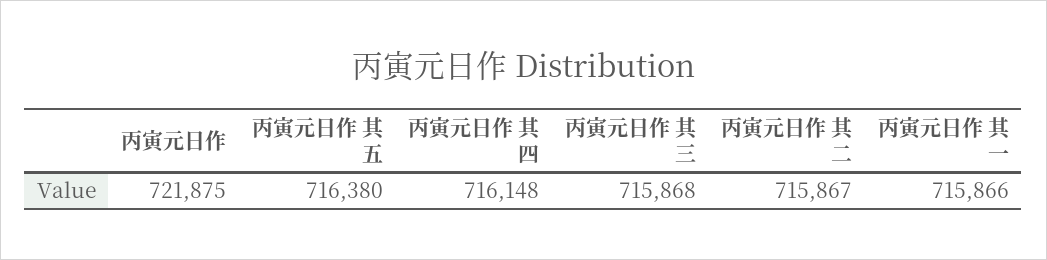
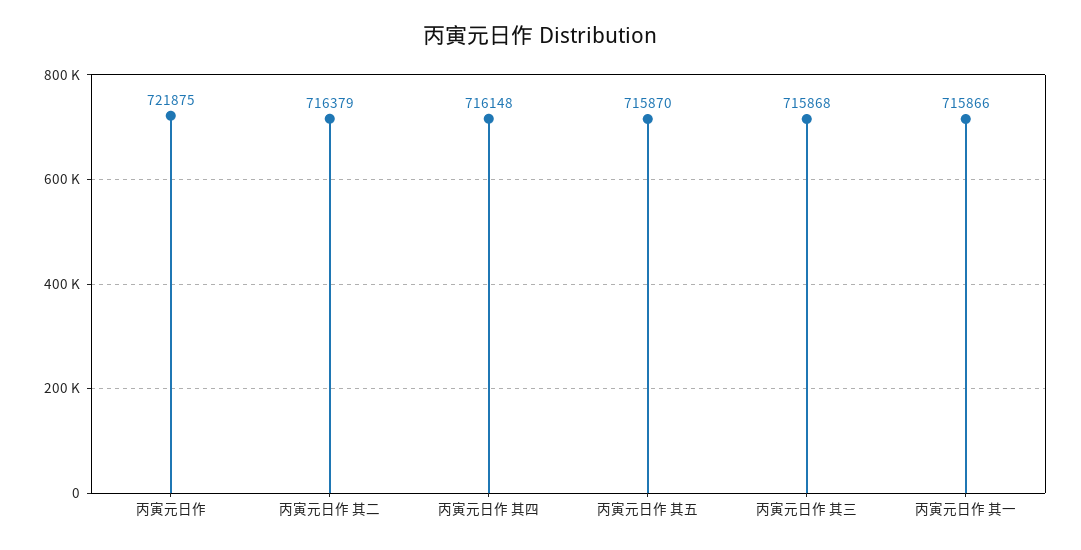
  {
    "丙寅元日作": 721875,
-   "丙寅元日作 其五": 716380,
+   "丙寅元日作 其五": 715870,
    "丙寅元日作 其四": 716148,
    "丙寅元日作 其三": 715868,
-   "丙寅元日作 其二": 715867,
+   "丙寅元日作 其二": 716379,
    "丙寅元日作 其一": 715866
  }

